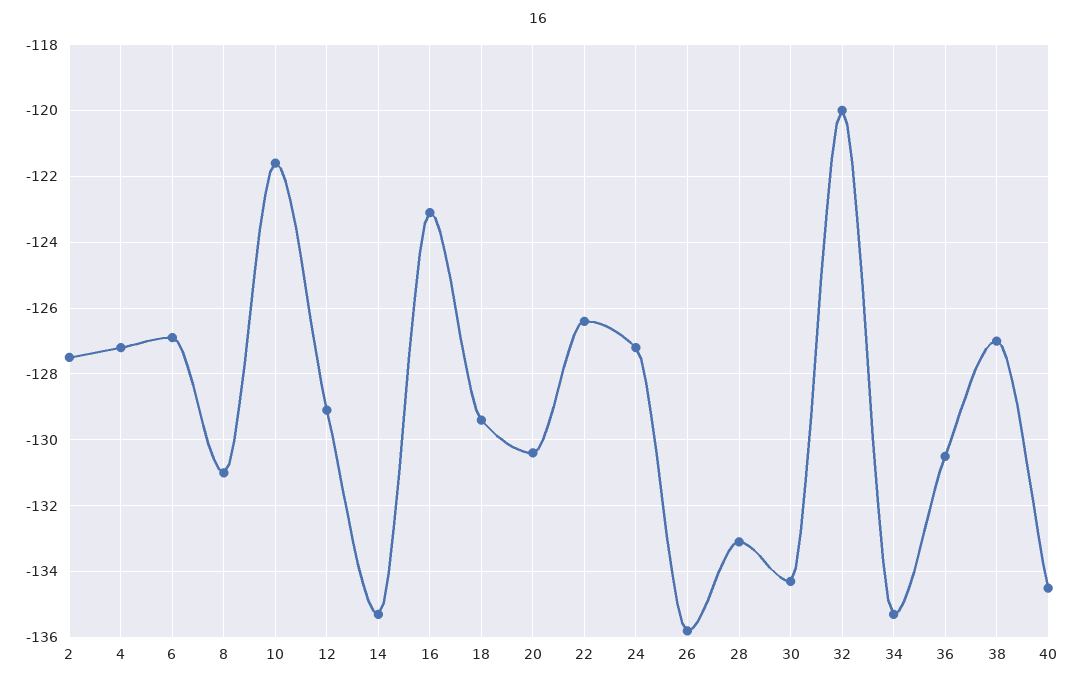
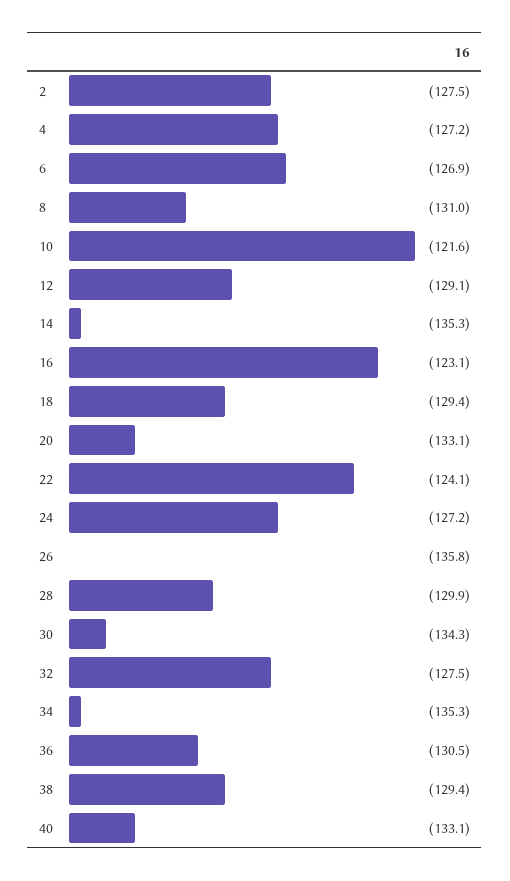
  {
    "2": -127.5,
    "4": -127.2,
    "6": -126.9,
    "8": -131,
    "10": -121.6,
    "12": -129.1,
    "14": -135.3,
    "16": -123.1,
    "18": -129.4,
-   "20": -130.5,
+   "20": -133.1,
-   "22": -126.5,
+   "22": -124.1,
    "24": -127.2,
    "26": -135.8,
-   "28": -133,
+   "28": -129.9,
    "30": -134.3,
-   "32": -120,
+   "32": -127.5,
    "34": -135.3,
    "36": -130.5,
-   "38": -127,
+   "38": -129.4,
-   "40": -134.5
+   "40": -133.1
  }

